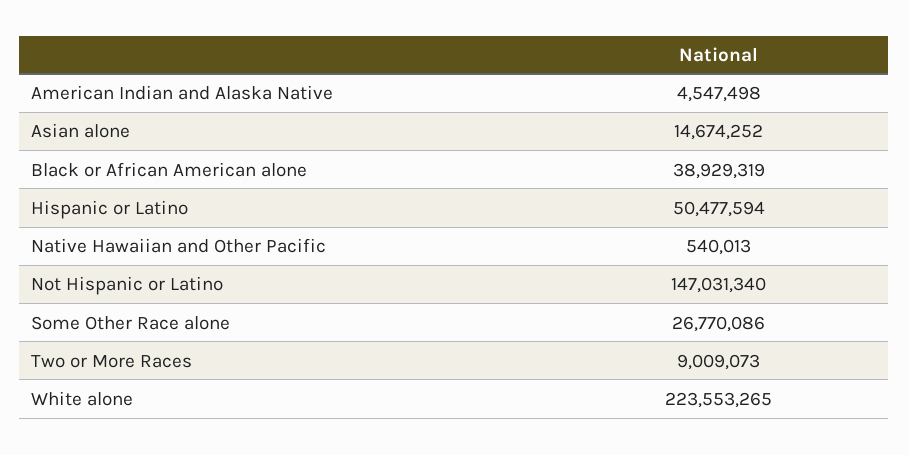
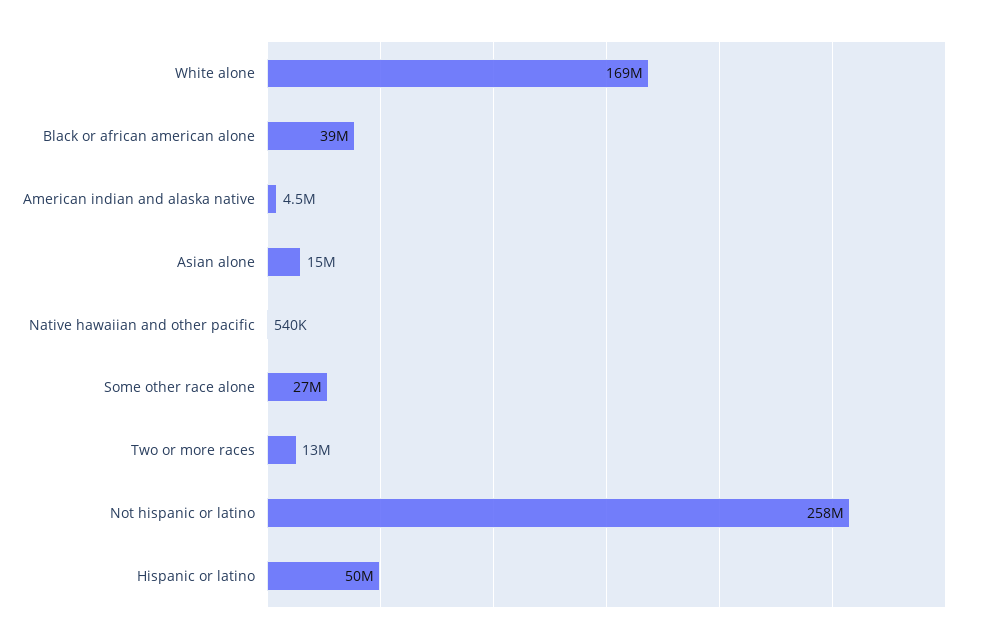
  {
    "American Indian and Alaska Native": 4547498,
    "Asian alone": 14674252,
    "Black or African American alone": 38929319,
    "Hispanic or Latino": 50477594,
    "Native Hawaiian and Other Pacific": 540013,
-   "Not Hispanic or Latino": 147031340,
+   "Not Hispanic or Latino": 258000000,
    "Some Other Race alone": 26770086,
-   "Two or More Races": 9009073,
+   "Two or More Races": 13000000,
-   "White alone": 223553265
+   "White alone": 169000000
  }

